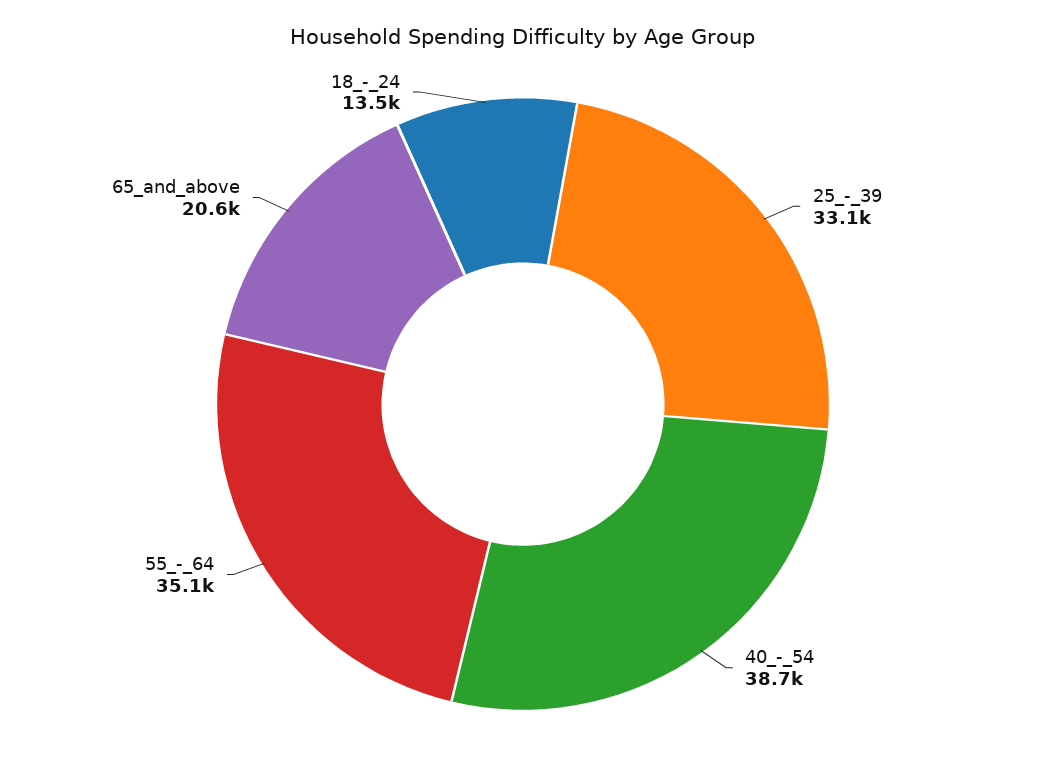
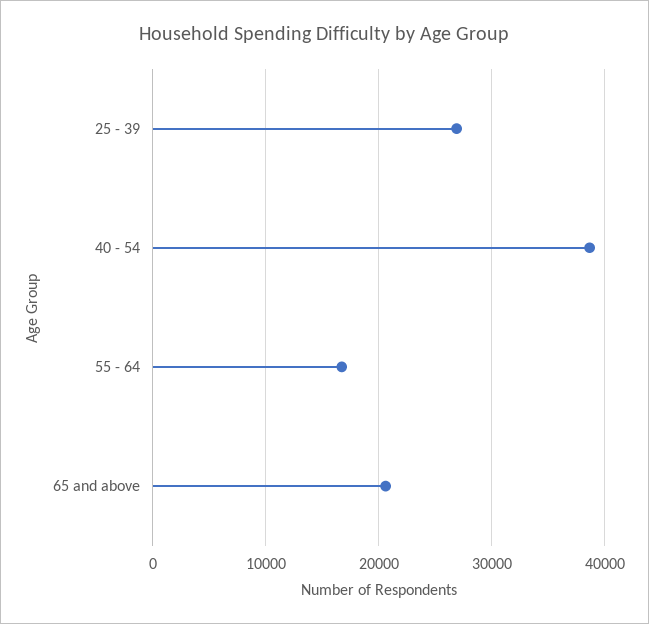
  {
-   "25_-_39": 33100,
+   "25_-_39": 27000,
    "40_-_54": 38700,
-   "55_-_64": 35100,
+   "55_-_64": 17000,
-   "65_and_above": 20600,
+   "65_and_above": 20600
-   "18_-_24": 13500
  }

